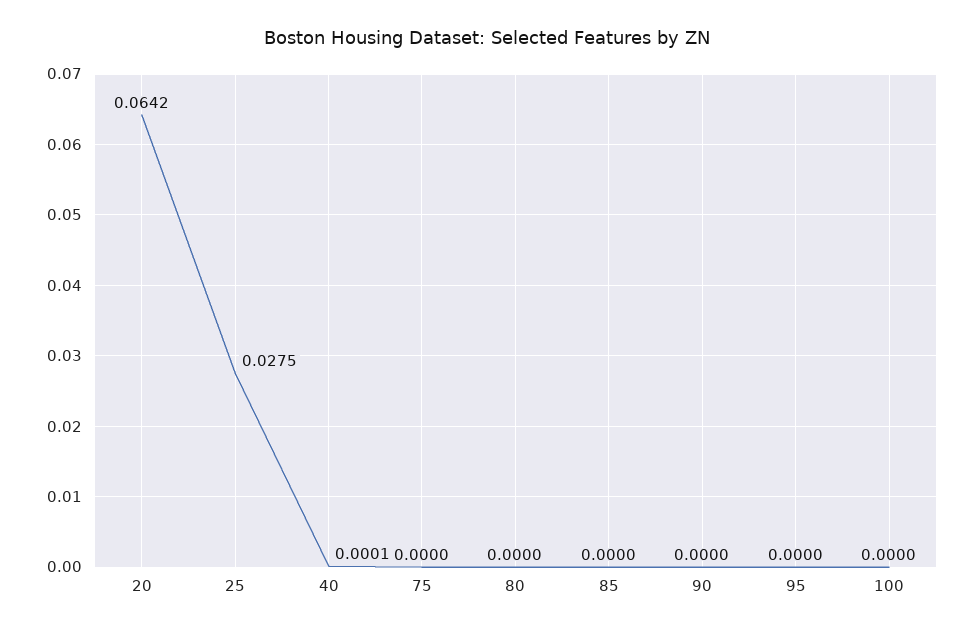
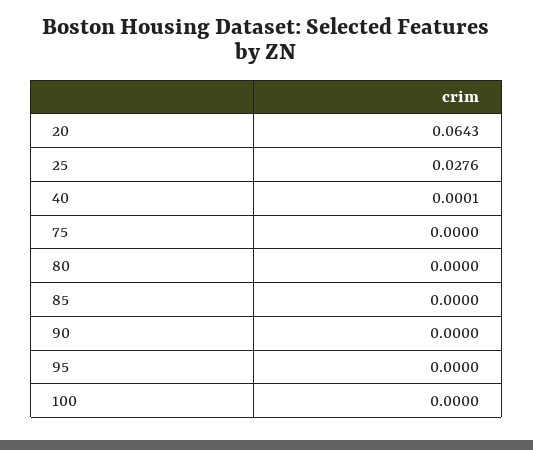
  {
-   "20": 0.0642,
+   "20": 0.0643,
-   "25": 0.0275,
+   "25": 0.0276,
    "40": 0.0001,
    "75": 0,
    "80": 0,
    "85": 0,
    "90": 0,
    "95": 0,
    "100": 0
  }

